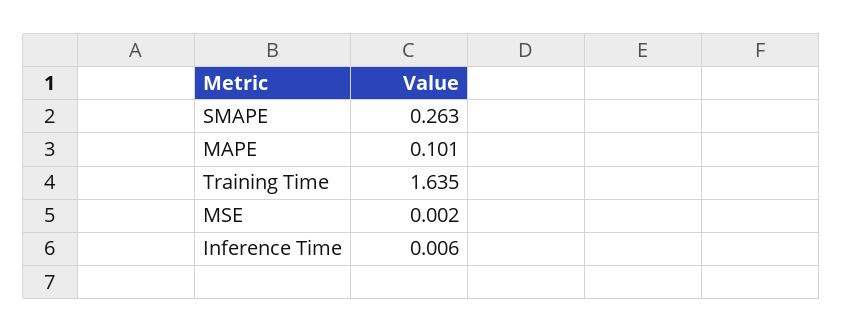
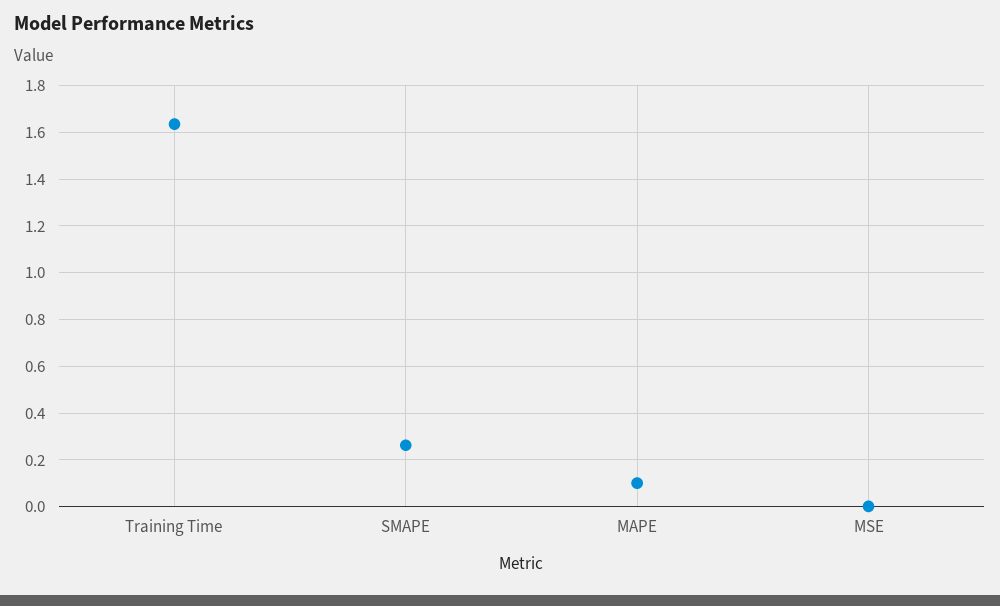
  {
    "SMAPE": 0.263,
    "MAPE": 0.101,
    "Training Time": 1.635,
-   "MSE": 0.002,
+   "MSE": 0.002
-   "Inference Time": 0.006
  }

